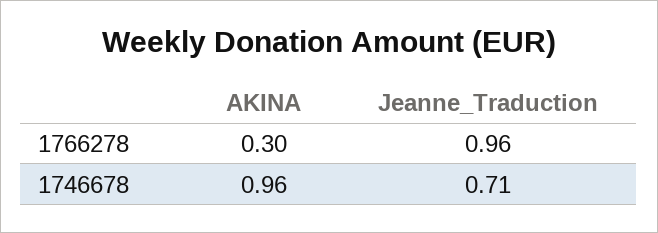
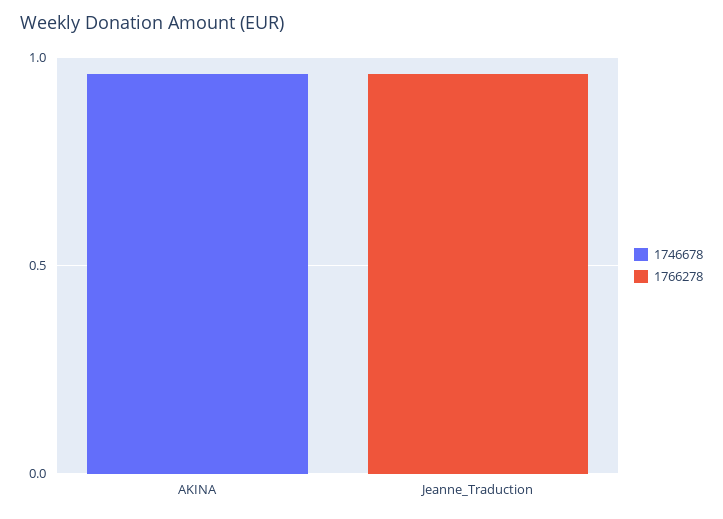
  {
    "1766278": {
-     "AKINA": 0.3,
+     "AKINA": 0,
      "Jeanne_Traduction": 0.96
    },
    "1746678": {
      "AKINA": 0.96,
-     "Jeanne_Traduction": 0.71
+     "Jeanne_Traduction": 0
    }
  }

